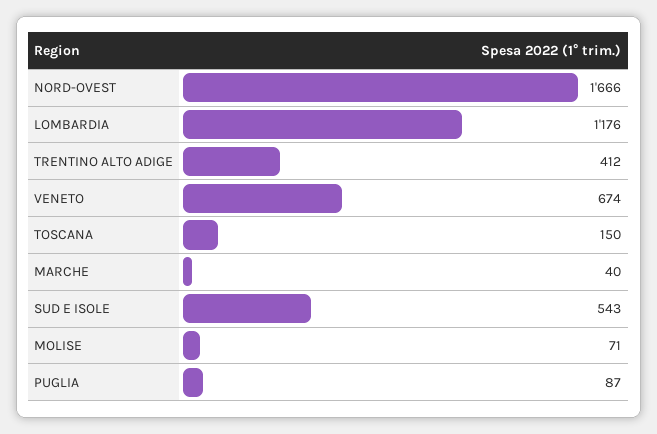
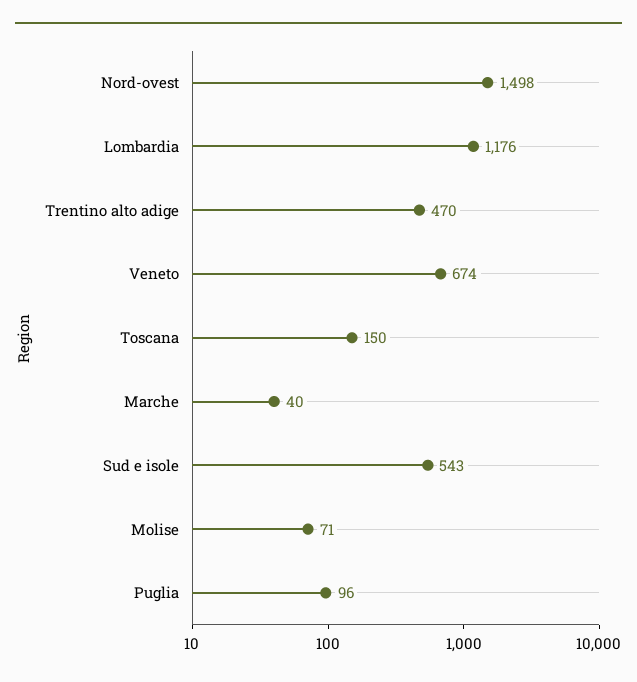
  {
-   "NORD-OVEST": 1666,
+   "NORD-OVEST": 1498,
    "LOMBARDIA": 1176,
-   "TRENTINO ALTO ADIGE": 412,
+   "TRENTINO ALTO ADIGE": 470,
    "VENETO": 674,
    "TOSCANA": 150,
    "MARCHE": 40,
    "SUD E ISOLE": 543,
    "MOLISE": 71,
-   "PUGLIA": 87
+   "PUGLIA": 96
  }

